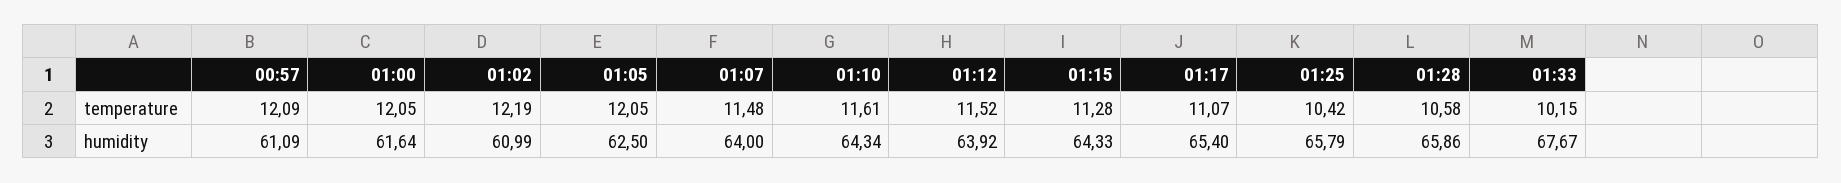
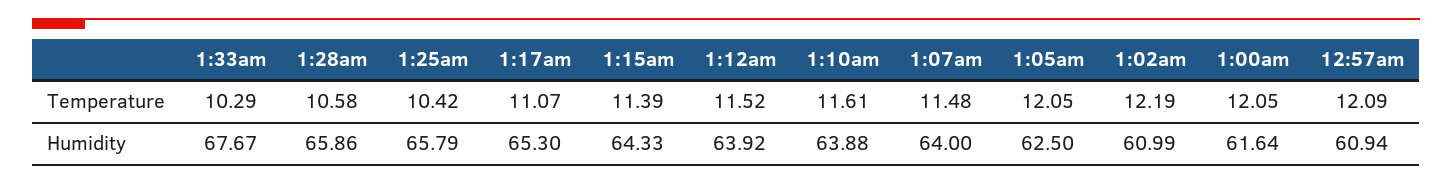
  {
    "00:57": {
      "temperature": 12.09,
-     "humidity": 61.09
+     "humidity": 60.94
    },
    "01:00": {
      "temperature": 12.05,
      "humidity": 61.64
    },
    "01:02": {
      "temperature": 12.19,
      "humidity": 60.99
    },
    "01:05": {
      "temperature": 12.05,
      "humidity": 62.5
    },
    "01:07": {
      "temperature": 11.48,
      "humidity": 64
    },
    "01:10": {
      "temperature": 11.61,
-     "humidity": 64.34
+     "humidity": 63.88
    },
    "01:12": {
      "temperature": 11.52,
      "humidity": 63.92
    },
    "01:15": {
-     "temperature": 11.28,
+     "temperature": 11.39,
      "humidity": 64.33
    },
    "01:17": {
      "temperature": 11.07,
-     "humidity": 65.4
+     "humidity": 65.3
    },
    "01:25": {
      "temperature": 10.42,
      "humidity": 65.79
    },
    "01:28": {
      "temperature": 10.58,
      "humidity": 65.86
    },
    "01:33": {
-     "temperature": 10.15,
+     "temperature": 10.29,
      "humidity": 67.67
    }
  }

